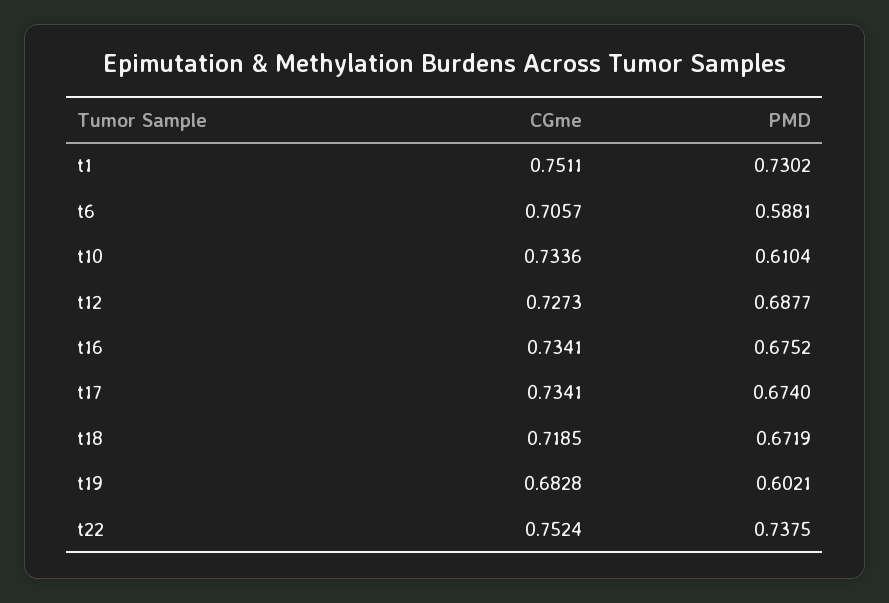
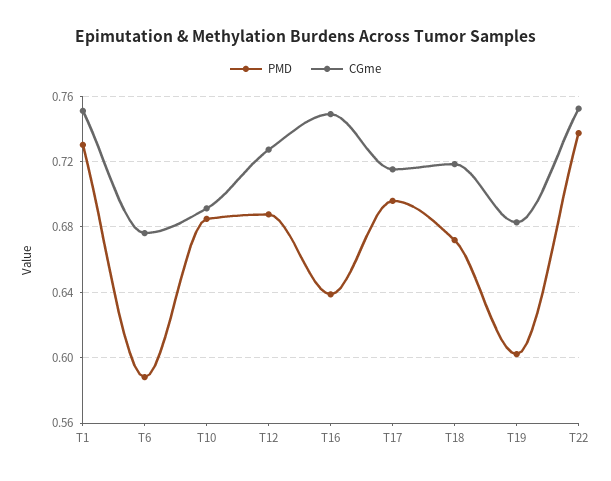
  {
    "CGme": {
      "t1": 0.7511,
-     "t6": 0.7057,
+     "t6": 0.675,
-     "t10": 0.7336,
+     "t10": 0.69,
      "t12": 0.7273,
-     "t16": 0.7341,
+     "t16": 0.75,
-     "t17": 0.7341,
+     "t17": 0.715,
      "t18": 0.7185,
      "t19": 0.6828,
      "t22": 0.7524
    },
    "PMD": {
      "t1": 0.7302,
      "t6": 0.5881,
-     "t10": 0.6104,
+     "t10": 0.685,
      "t12": 0.6877,
-     "t16": 0.6752,
+     "t16": 0.64,
-     "t17": 0.674,
+     "t17": 0.695,
      "t18": 0.6719,
      "t19": 0.6021,
      "t22": 0.7375
    }
  }

